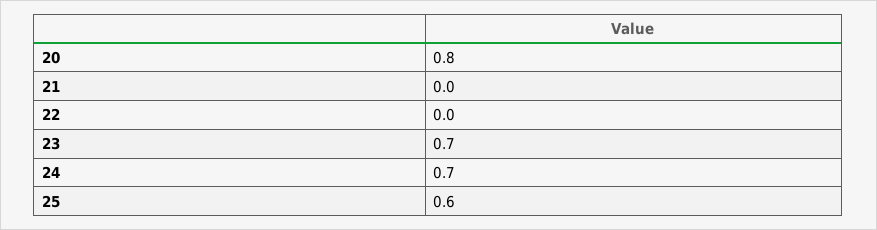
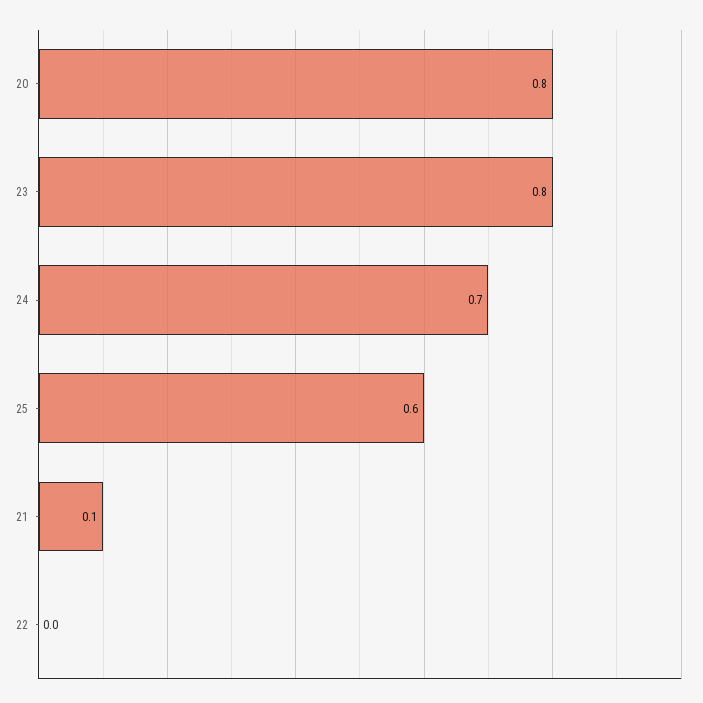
  {
    "20": 0.8,
-   "21": 0,
+   "21": 0.1,
    "22": 0,
-   "23": 0.7,
+   "23": 0.8,
    "24": 0.7,
    "25": 0.6
  }

